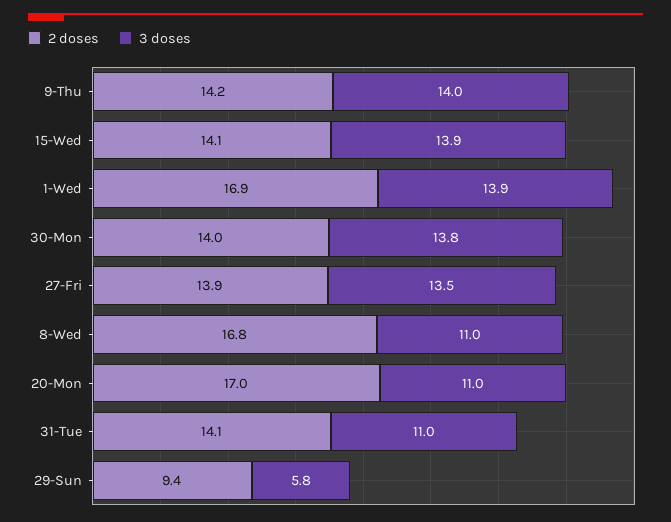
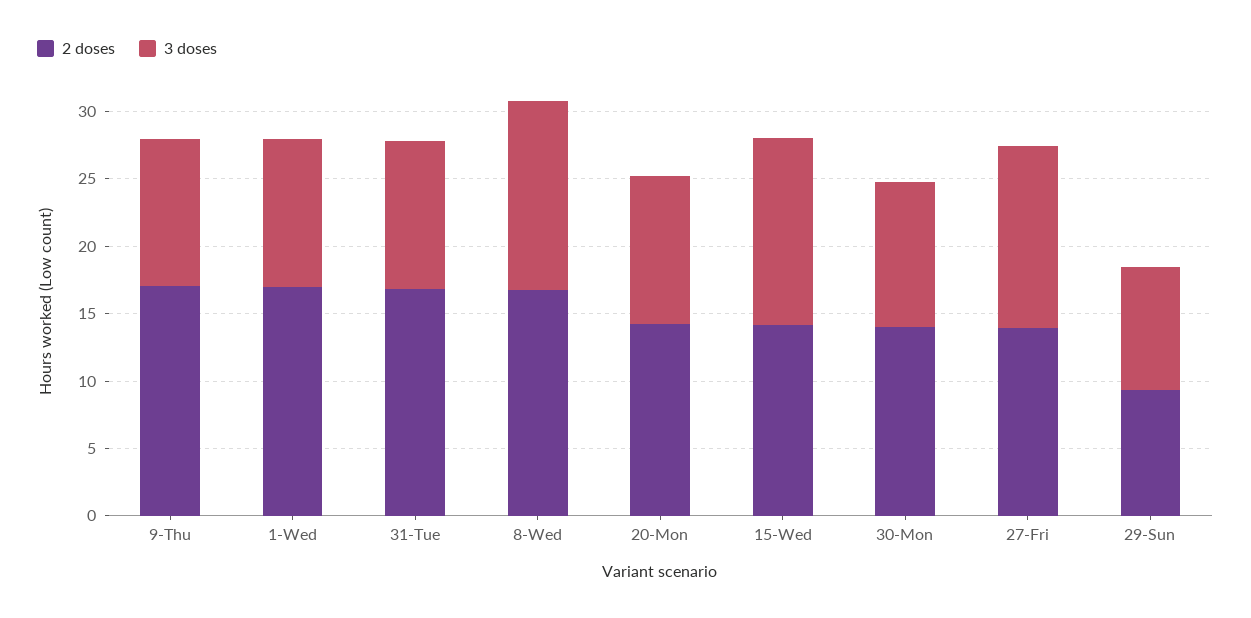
  {
    "2 doses": {
-     "9-Thu": 14.2,
+     "9-Thu": 17,
      "15-Wed": 14.1,
      "1-Wed": 16.9,
      "30-Mon": 14,
      "27-Fri": 13.9,
      "8-Wed": 16.8,
-     "20-Mon": 17,
+     "20-Mon": 14,
-     "31-Tue": 14.1,
+     "31-Tue": 17,
      "29-Sun": 9.4
    },
    "3 doses": {
-     "9-Thu": 14,
+     "9-Thu": 11,
      "15-Wed": 13.9,
-     "1-Wed": 13.9,
+     "1-Wed": 11,
-     "30-Mon": 13.8,
+     "30-Mon": 11,
      "27-Fri": 13.5,
-     "8-Wed": 11,
+     "8-Wed": 14,
      "20-Mon": 11,
      "31-Tue": 11,
-     "29-Sun": 5.8
+     "29-Sun": 9
    }
  }

